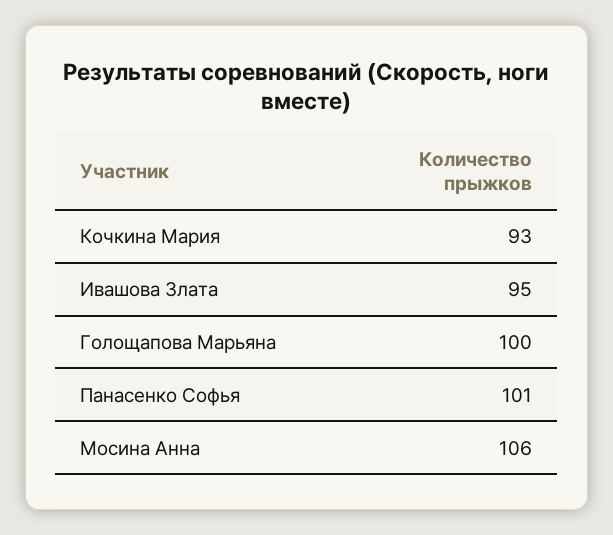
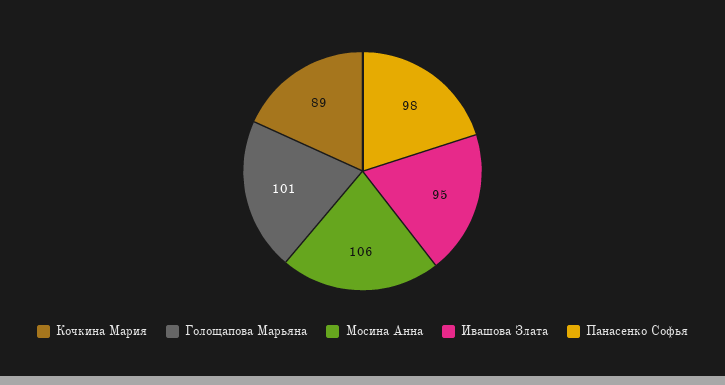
  {
-   "Кочкина Мария": 93,
+   "Кочкина Мария": 89,
    "Ивашова Злата": 95,
-   "Голощапова Марьяна": 100,
+   "Голощапова Марьяна": 101,
-   "Панасенко Софья": 101,
+   "Панасенко Софья": 98,
    "Мосина Анна": 106
  }

